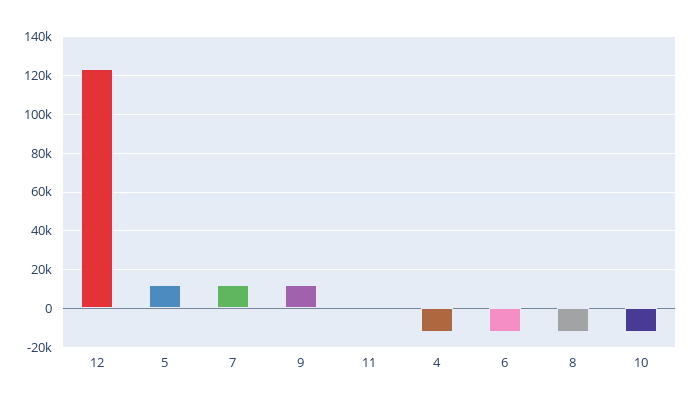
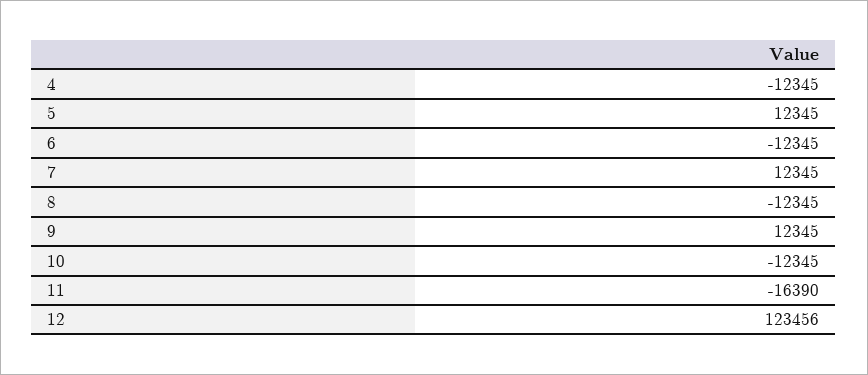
  {
    "12": 123456,
    "5": 12345,
    "7": 12345,
    "9": 12345,
-   "11": 0,
+   "11": -16390,
    "4": -12345,
    "6": -12345,
    "8": -12345,
    "10": -12345
  }

